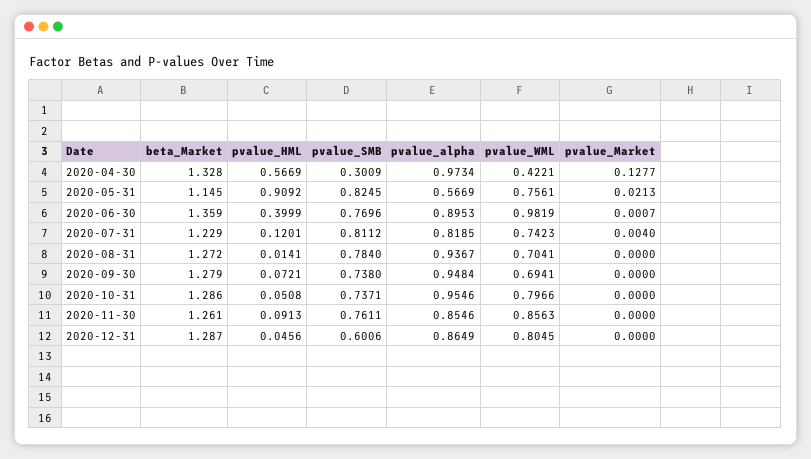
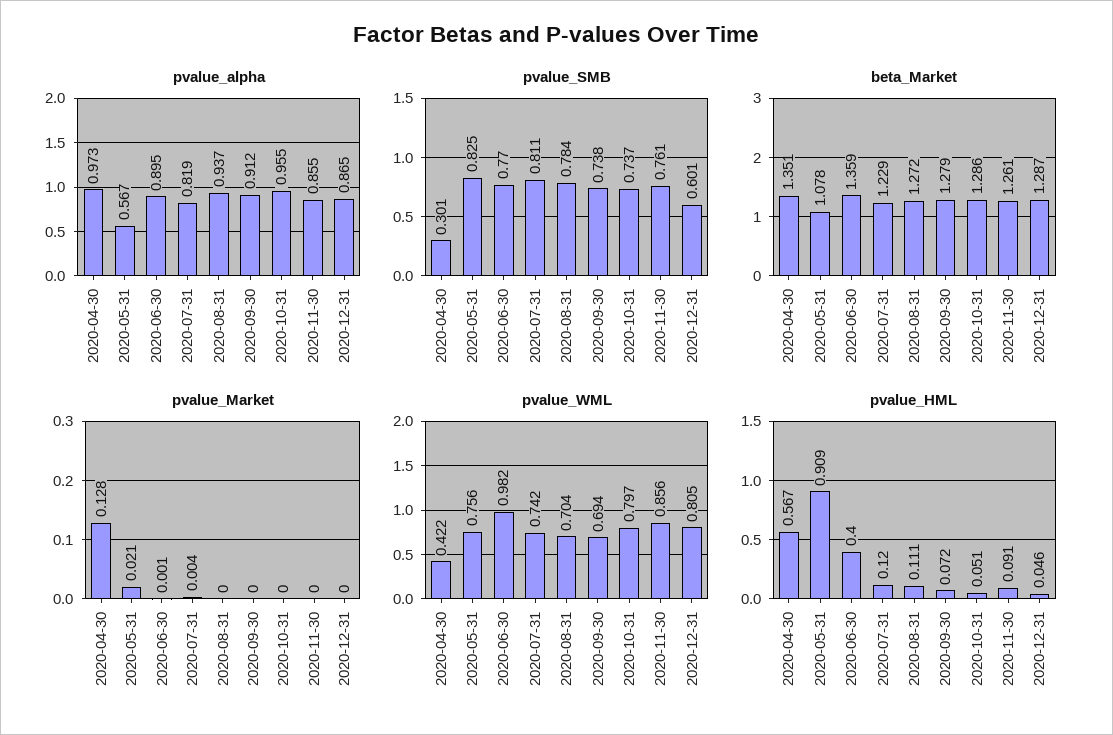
  {
    "beta_Market": {
-     "2020-04-30": 1.328,
+     "2020-04-30": 1.351,
-     "2020-05-31": 1.145,
+     "2020-05-31": 1.078,
      "2020-06-30": 1.359,
      "2020-07-31": 1.229,
      "2020-08-31": 1.272,
      "2020-09-30": 1.279,
      "2020-10-31": 1.286,
      "2020-11-30": 1.261,
      "2020-12-31": 1.287
    },
    "pvalue_HML": {
      "2020-04-30": 0.5669,
      "2020-05-31": 0.9092,
      "2020-06-30": 0.3999,
      "2020-07-31": 0.1201,
-     "2020-08-31": 0.0141,
+     "2020-08-31": 0.111,
      "2020-09-30": 0.0721,
      "2020-10-31": 0.0508,
      "2020-11-30": 0.0913,
      "2020-12-31": 0.0456
    },
    "pvalue_SMB": {
      "2020-04-30": 0.3009,
      "2020-05-31": 0.8245,
      "2020-06-30": 0.7696,
      "2020-07-31": 0.8112,
      "2020-08-31": 0.784,
      "2020-09-30": 0.738,
      "2020-10-31": 0.7371,
      "2020-11-30": 0.7611,
      "2020-12-31": 0.6006
    },
    "pvalue_alpha": {
      "2020-04-30": 0.9734,
      "2020-05-31": 0.5669,
      "2020-06-30": 0.8953,
      "2020-07-31": 0.8185,
      "2020-08-31": 0.9367,
-     "2020-09-30": 0.9484,
+     "2020-09-30": 0.912,
      "2020-10-31": 0.9546,
      "2020-11-30": 0.8546,
      "2020-12-31": 0.8649
    },
    "pvalue_WML": {
      "2020-04-30": 0.4221,
      "2020-05-31": 0.7561,
      "2020-06-30": 0.9819,
      "2020-07-31": 0.7423,
      "2020-08-31": 0.7041,
      "2020-09-30": 0.6941,
      "2020-10-31": 0.7966,
      "2020-11-30": 0.8563,
      "2020-12-31": 0.8045
    },
    "pvalue_Market": {
      "2020-04-30": 0.1277,
      "2020-05-31": 0.0213,
      "2020-06-30": 0.0007,
      "2020-07-31": 0.004,
      "2020-08-31": 0,
      "2020-09-30": 0,
      "2020-10-31": 0,
      "2020-11-30": 0,
      "2020-12-31": 0
    }
  }

